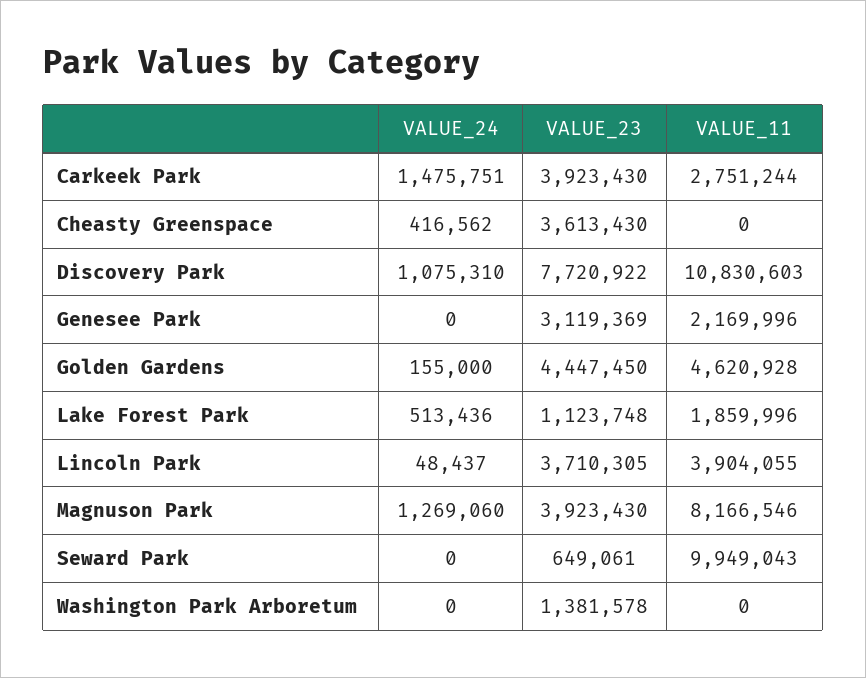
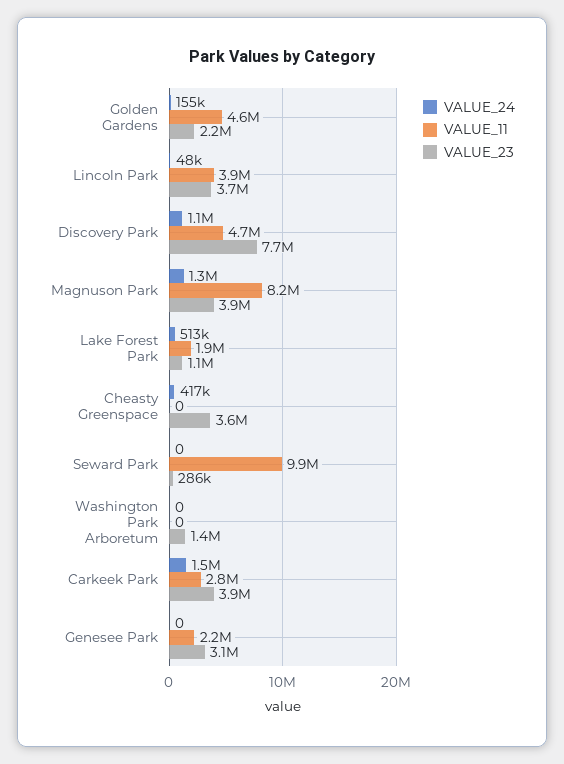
  {
    "VALUE_24": {
      "Carkeek Park": 1475751,
      "Cheasty Greenspace": 416562,
      "Discovery Park": 1075310,
      "Genesee Park": 0,
      "Golden Gardens": 155000,
      "Lake Forest Park": 513436,
      "Lincoln Park": 48437,
      "Magnuson Park": 1269060,
      "Seward Park": 0,
      "Washington Park Arboretum": 0
    },
    "VALUE_23": {
      "Carkeek Park": 3923430,
      "Cheasty Greenspace": 3613430,
      "Discovery Park": 7720922,
      "Genesee Park": 3119369,
-     "Golden Gardens": 4447450,
+     "Golden Gardens": 2200000,
      "Lake Forest Park": 1123748,
      "Lincoln Park": 3710305,
      "Magnuson Park": 3923430,
-     "Seward Park": 649061,
+     "Seward Park": 286000,
      "Washington Park Arboretum": 1381578
    },
    "VALUE_11": {
      "Carkeek Park": 2751244,
      "Cheasty Greenspace": 0,
-     "Discovery Park": 10830603,
+     "Discovery Park": 4700000,
      "Genesee Park": 2169996,
      "Golden Gardens": 4620928,
      "Lake Forest Park": 1859996,
      "Lincoln Park": 3904055,
      "Magnuson Park": 8166546,
      "Seward Park": 9949043,
      "Washington Park Arboretum": 0
    }
  }

